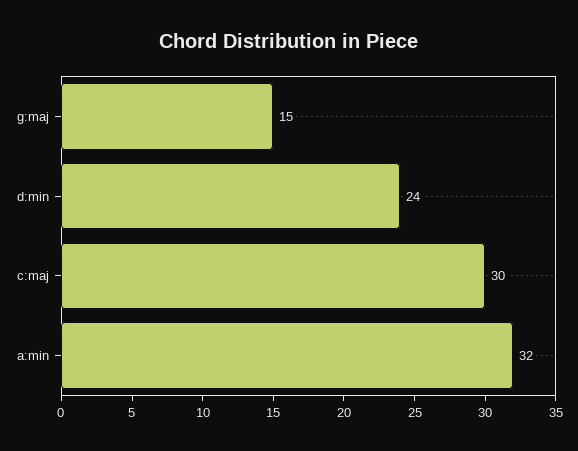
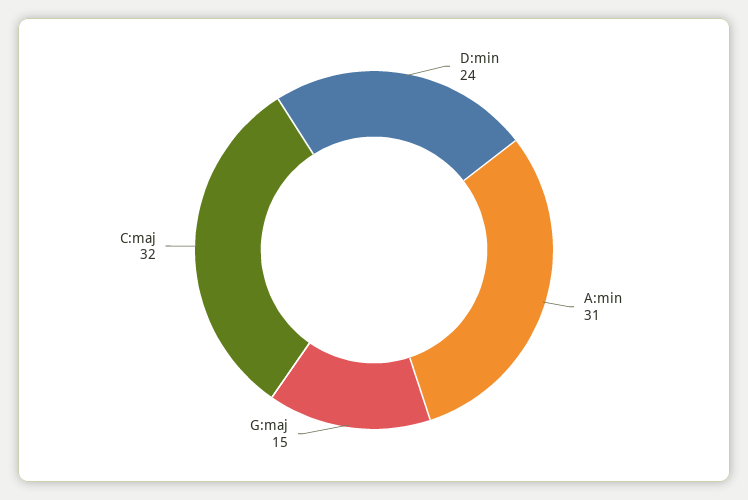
  {
    "g:maj": 15,
    "d:min": 24,
-   "c:maj": 30,
+   "c:maj": 32,
-   "a:min": 32
+   "a:min": 31
  }

